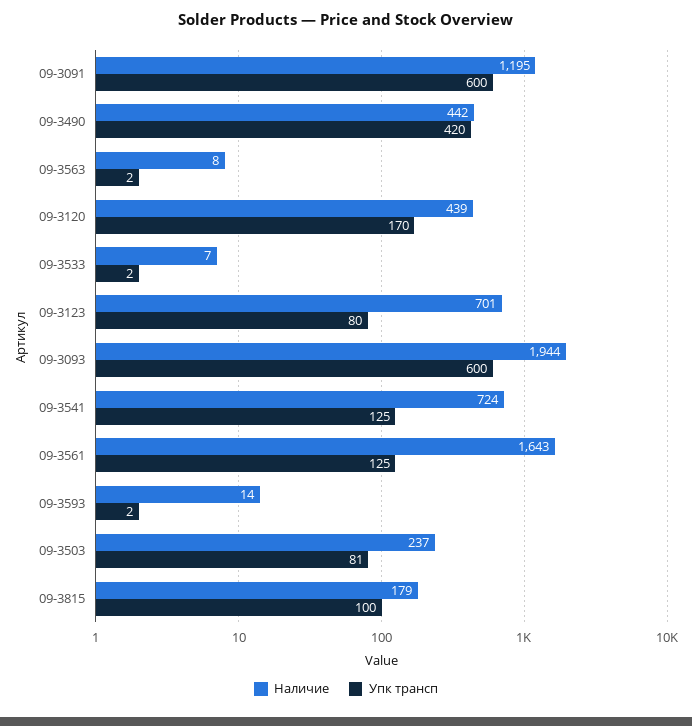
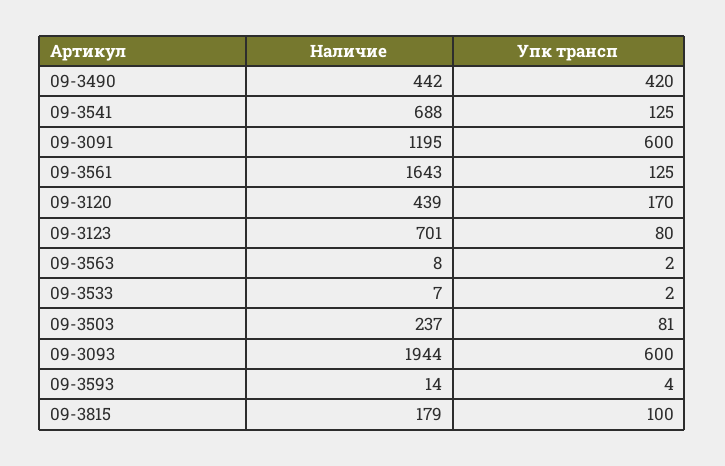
  {
    "Наличие": {
      "09-3091": 1195,
      "09-3490": 442,
      "09-3563": 8,
      "09-3120": 439,
      "09-3533": 7,
      "09-3123": 701,
      "09-3093": 1944,
-     "09-3541": 724,
+     "09-3541": 688,
      "09-3561": 1643,
      "09-3593": 14,
      "09-3503": 237,
      "09-3815": 179
    },
    "Упк трансп": {
      "09-3091": 600,
      "09-3490": 420,
      "09-3563": 2,
      "09-3120": 170,
      "09-3533": 2,
      "09-3123": 80,
      "09-3093": 600,
      "09-3541": 125,
      "09-3561": 125,
-     "09-3593": 2,
+     "09-3593": 4,
      "09-3503": 81,
      "09-3815": 100
    }
  }

